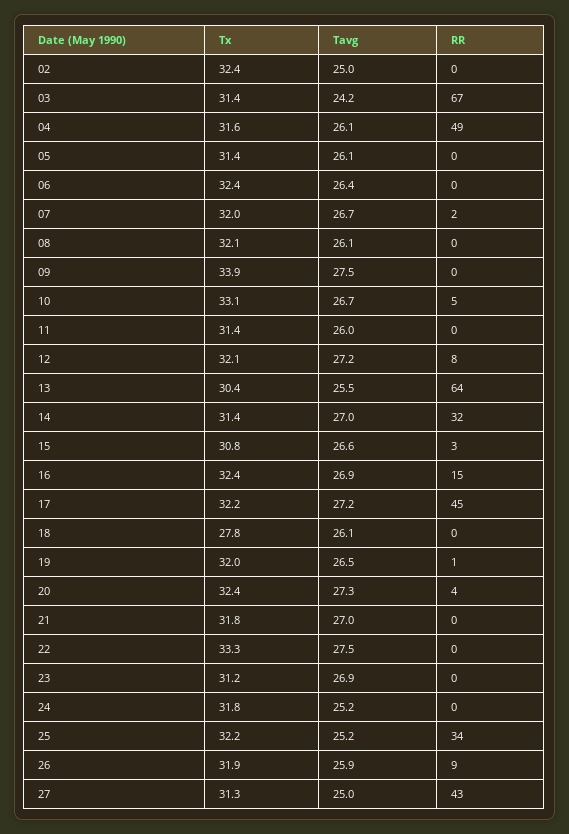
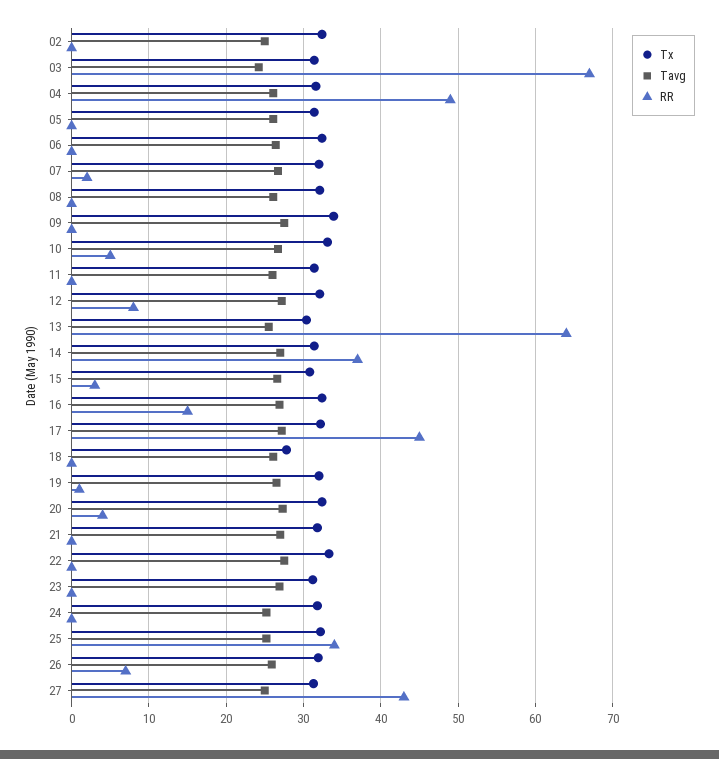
  {
    "Tx": {
      "02": 32.4,
      "03": 31.4,
      "04": 31.6,
      "05": 31.4,
      "06": 32.4,
      "07": 32,
      "08": 32.1,
      "09": 33.9,
      "10": 33.1,
      "11": 31.4,
      "12": 32.1,
      "13": 30.4,
      "14": 31.4,
      "15": 30.8,
      "16": 32.4,
      "17": 32.2,
      "18": 27.8,
      "19": 32,
      "20": 32.4,
      "21": 31.8,
      "22": 33.3,
      "23": 31.2,
      "24": 31.8,
      "25": 32.2,
      "26": 31.9,
      "27": 31.3
    },
    "Tavg": {
      "02": 25,
      "03": 24.2,
      "04": 26.1,
      "05": 26.1,
      "06": 26.4,
      "07": 26.7,
      "08": 26.1,
      "09": 27.5,
      "10": 26.7,
      "11": 26,
      "12": 27.2,
      "13": 25.5,
      "14": 27,
      "15": 26.6,
      "16": 26.9,
      "17": 27.2,
      "18": 26.1,
      "19": 26.5,
      "20": 27.3,
      "21": 27,
      "22": 27.5,
      "23": 26.9,
      "24": 25.2,
      "25": 25.2,
      "26": 25.9,
      "27": 25
    },
    "RR": {
      "02": 0,
      "03": 67,
      "04": 49,
      "05": 0,
      "06": 0,
      "07": 2,
      "08": 0,
      "09": 0,
      "10": 5,
      "11": 0,
      "12": 8,
      "13": 64,
-     "14": 32,
+     "14": 37,
      "15": 3,
      "16": 15,
      "17": 45,
      "18": 0,
      "19": 1,
      "20": 4,
      "21": 0,
      "22": 0,
      "23": 0,
      "24": 0,
      "25": 34,
-     "26": 9,
+     "26": 7,
      "27": 43
    }
  }

